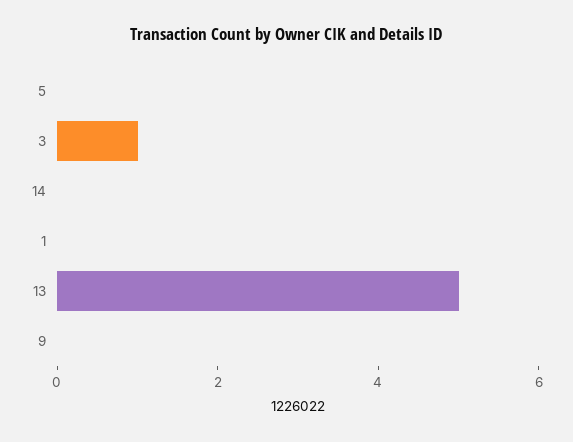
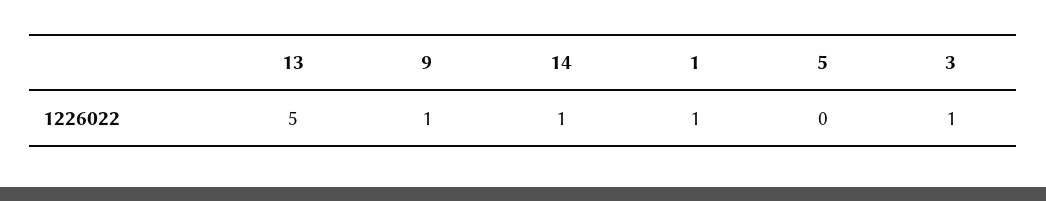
  {
    "5": 0,
    "3": 1,
-   "14": 0,
+   "14": 1,
-   "1": 0,
+   "1": 1,
    "13": 5,
-   "9": 0
+   "9": 1
  }

